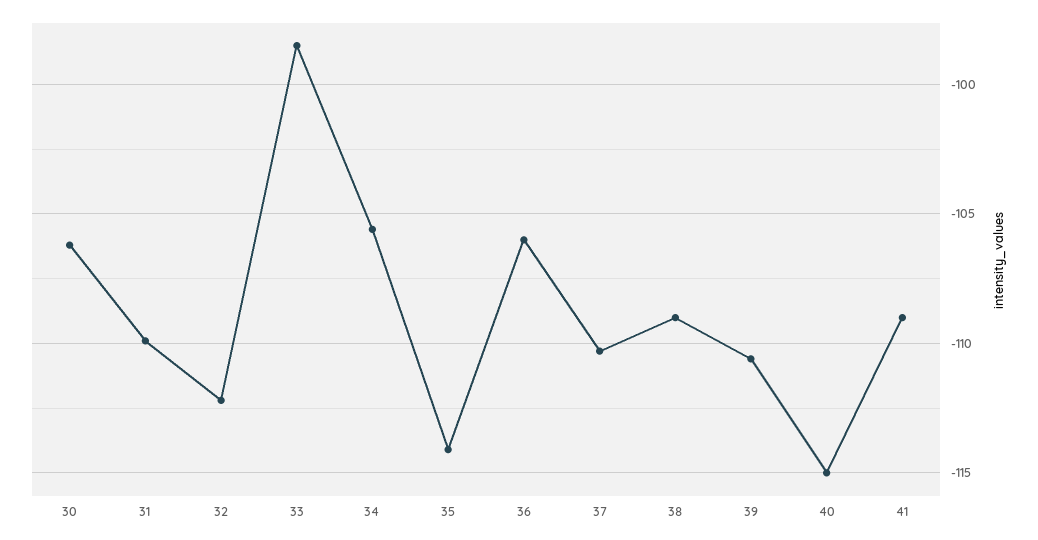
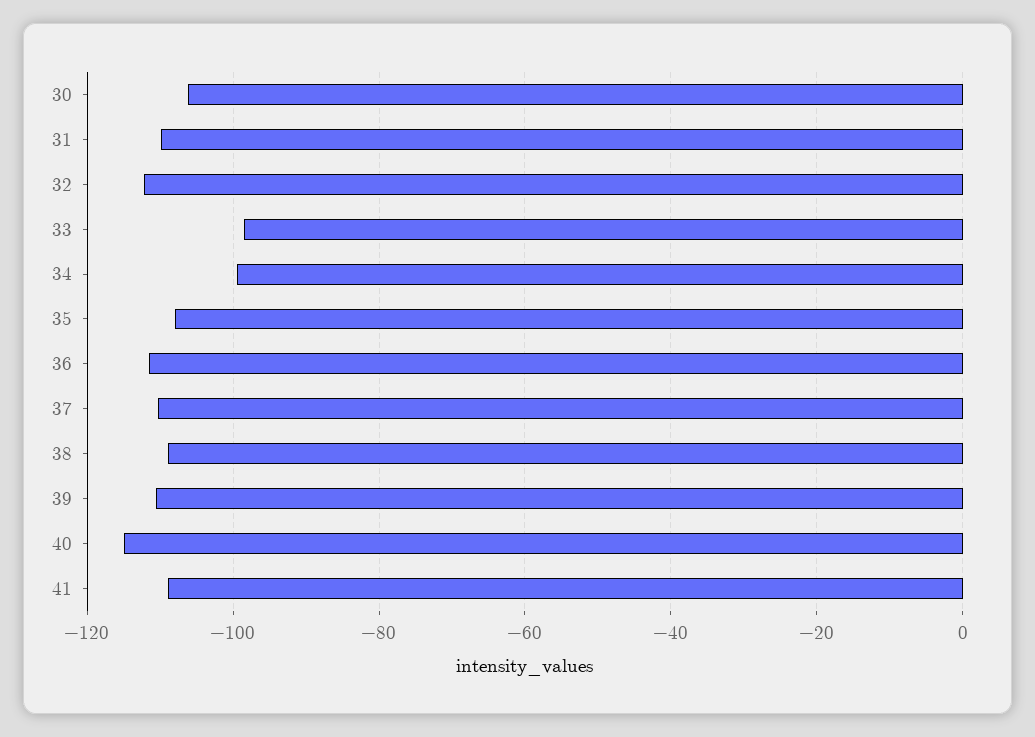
  {
    "30": -106,
    "31": -110,
    "32": -112,
    "33": -98.5,
-   "34": -105.5,
+   "34": -100,
-   "35": -114,
+   "35": -108,
-   "36": -106,
+   "36": -112,
    "37": -110.5,
    "38": -109,
    "39": -110.5,
    "40": -115,
    "41": -109
  }

